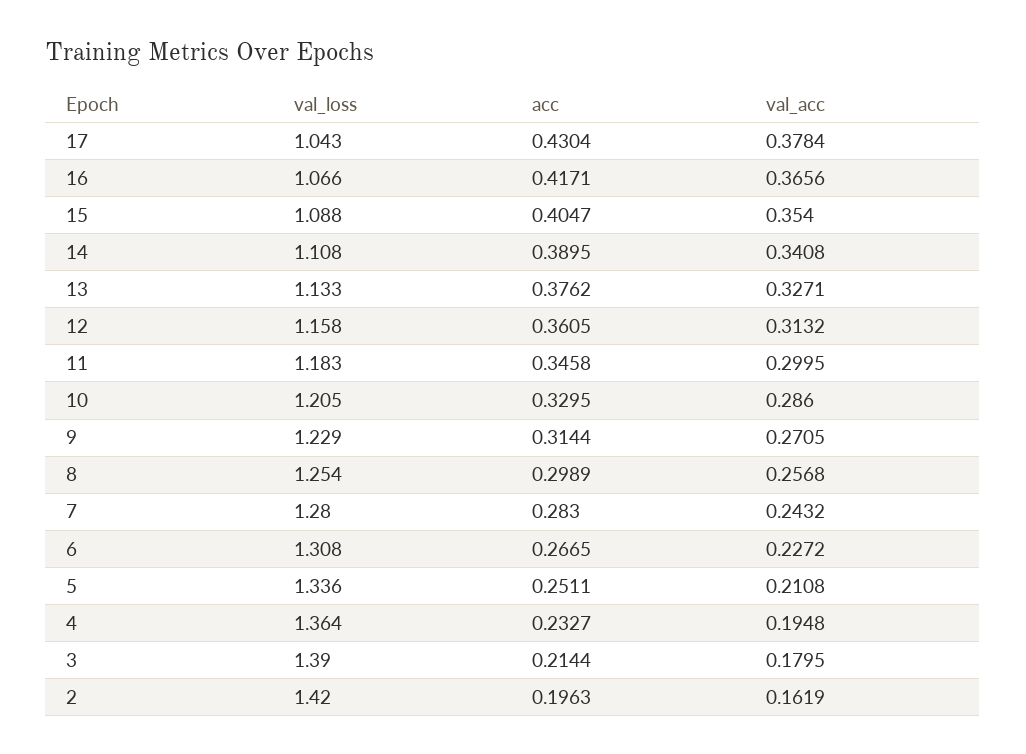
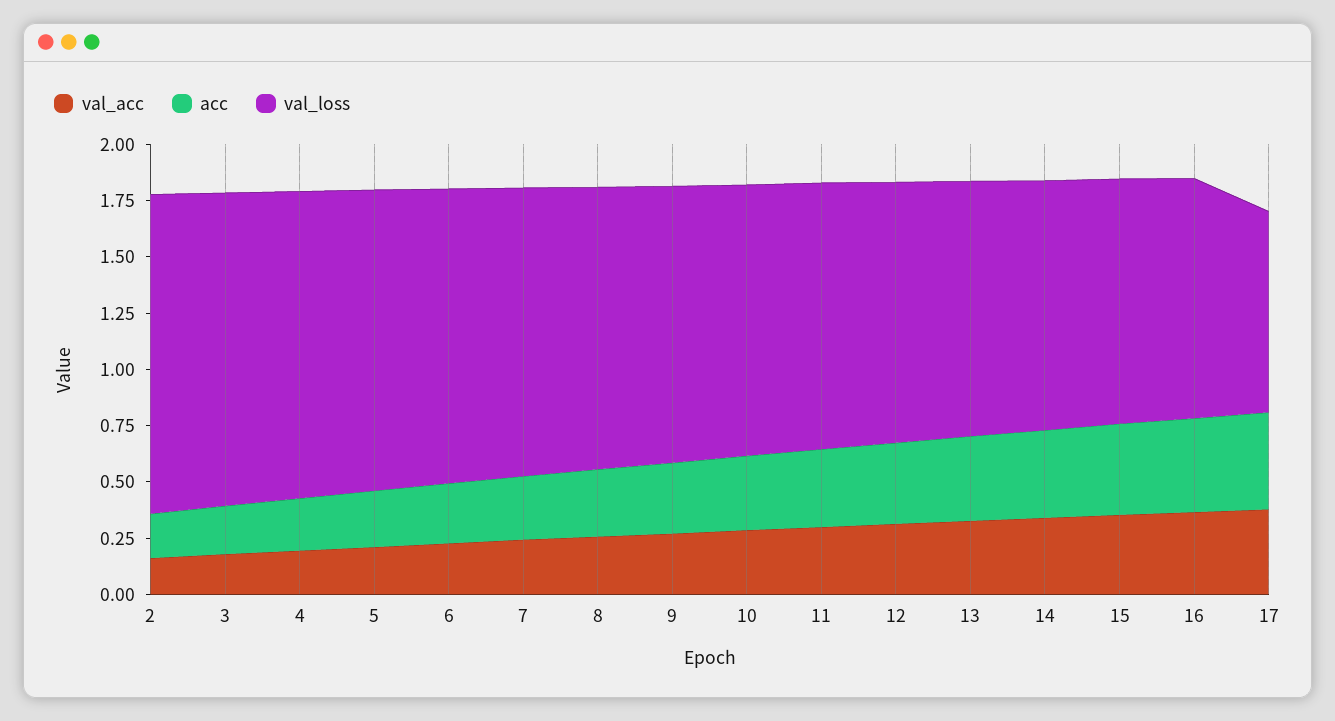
  {
    "val_loss": {
-     "17": 1.043,
+     "17": 0.9,
      "16": 1.066,
      "15": 1.088,
      "14": 1.108,
      "13": 1.133,
      "12": 1.158,
      "11": 1.183,
      "10": 1.205,
      "9": 1.229,
      "8": 1.254,
      "7": 1.28,
      "6": 1.308,
      "5": 1.336,
      "4": 1.364,
      "3": 1.39,
      "2": 1.42
    },
    "acc": {
      "17": 0.4304,
      "16": 0.4171,
      "15": 0.4047,
      "14": 0.3895,
      "13": 0.3762,
      "12": 0.3605,
      "11": 0.3458,
      "10": 0.3295,
      "9": 0.3144,
      "8": 0.2989,
      "7": 0.283,
      "6": 0.2665,
      "5": 0.2511,
      "4": 0.2327,
      "3": 0.2144,
      "2": 0.1963
    },
    "val_acc": {
      "17": 0.3784,
      "16": 0.3656,
      "15": 0.354,
      "14": 0.3408,
      "13": 0.3271,
      "12": 0.3132,
      "11": 0.2995,
      "10": 0.286,
      "9": 0.2705,
      "8": 0.2568,
      "7": 0.2432,
      "6": 0.2272,
      "5": 0.2108,
      "4": 0.1948,
      "3": 0.1795,
      "2": 0.1619
    }
  }

